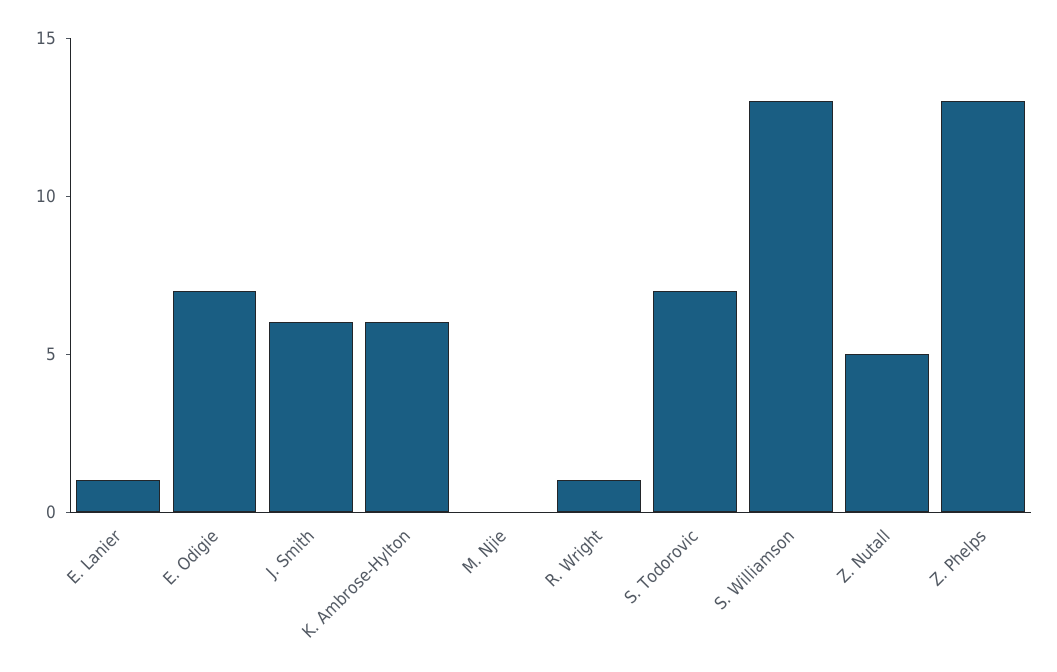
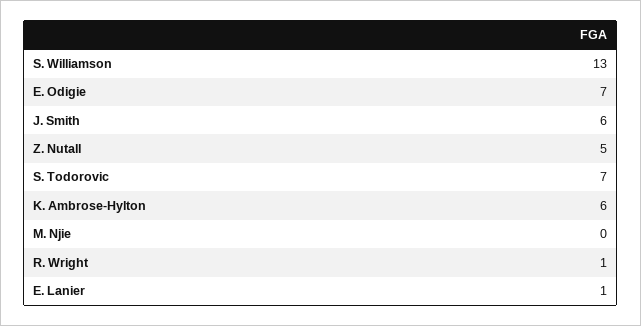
  {
    "E. Lanier": 1,
    "E. Odigie": 7,
    "J. Smith": 6,
    "K. Ambrose-Hylton": 6,
    "M. Njie": 0,
    "R. Wright": 1,
    "S. Todorovic": 7,
    "S. Williamson": 13,
-   "Z. Nutall": 5,
+   "Z. Nutall": 5
-   "Z. Phelps": 13
  }

